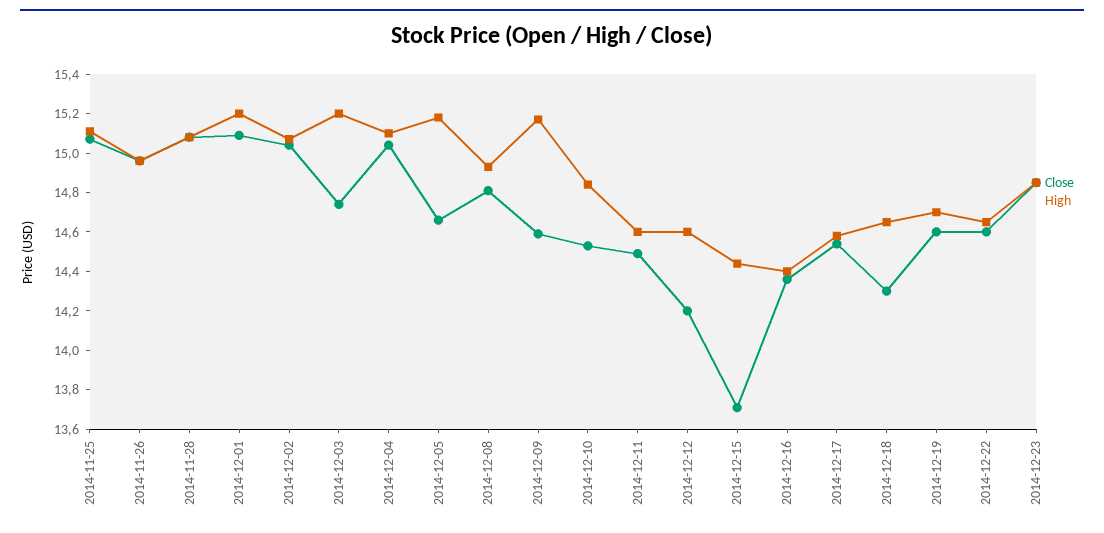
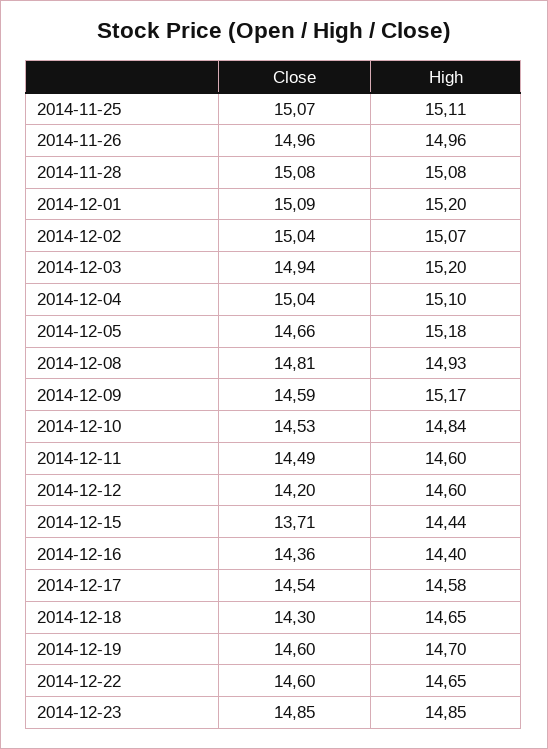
  {
    "Close": {
      "2014-11-25": 15.07,
      "2014-11-26": 14.96,
      "2014-11-28": 15.08,
      "2014-12-01": 15.09,
      "2014-12-02": 15.04,
-     "2014-12-03": 14.75,
+     "2014-12-03": 14.94,
      "2014-12-04": 15.04,
      "2014-12-05": 14.66,
      "2014-12-08": 14.81,
      "2014-12-09": 14.59,
      "2014-12-10": 14.53,
      "2014-12-11": 14.49,
      "2014-12-12": 14.2,
      "2014-12-15": 13.71,
      "2014-12-16": 14.36,
      "2014-12-17": 14.54,
      "2014-12-18": 14.3,
      "2014-12-19": 14.6,
      "2014-12-22": 14.6,
      "2014-12-23": 14.85
    },
    "High": {
      "2014-11-25": 15.11,
      "2014-11-26": 14.96,
      "2014-11-28": 15.08,
      "2014-12-01": 15.2,
      "2014-12-02": 15.07,
      "2014-12-03": 15.2,
      "2014-12-04": 15.1,
      "2014-12-05": 15.18,
      "2014-12-08": 14.93,
      "2014-12-09": 15.17,
      "2014-12-10": 14.84,
      "2014-12-11": 14.6,
      "2014-12-12": 14.6,
      "2014-12-15": 14.44,
      "2014-12-16": 14.4,
      "2014-12-17": 14.58,
      "2014-12-18": 14.65,
      "2014-12-19": 14.7,
      "2014-12-22": 14.65,
      "2014-12-23": 14.85
    }
  }

